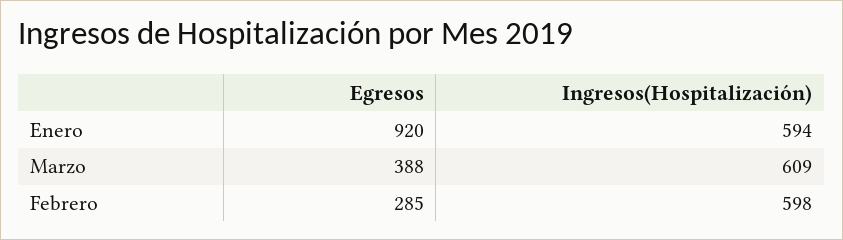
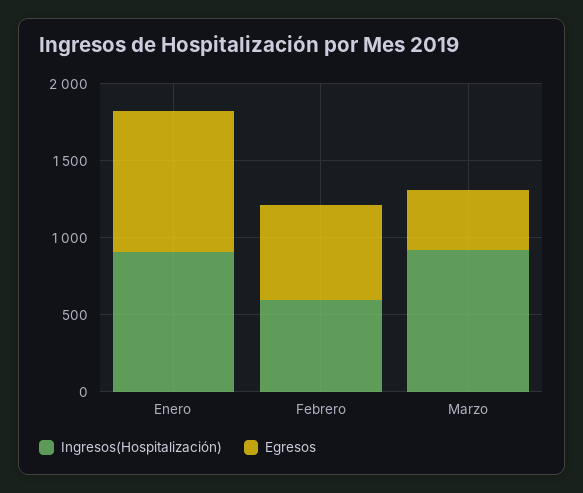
  {
    "Egresos": {
      "Enero": 920,
      "Marzo": 388,
-     "Febrero": 285
+     "Febrero": 600
    },
    "Ingresos(Hospitalización)": {
-     "Enero": 594,
+     "Enero": 900,
-     "Marzo": 609,
+     "Marzo": 900,
      "Febrero": 598
    }
  }

